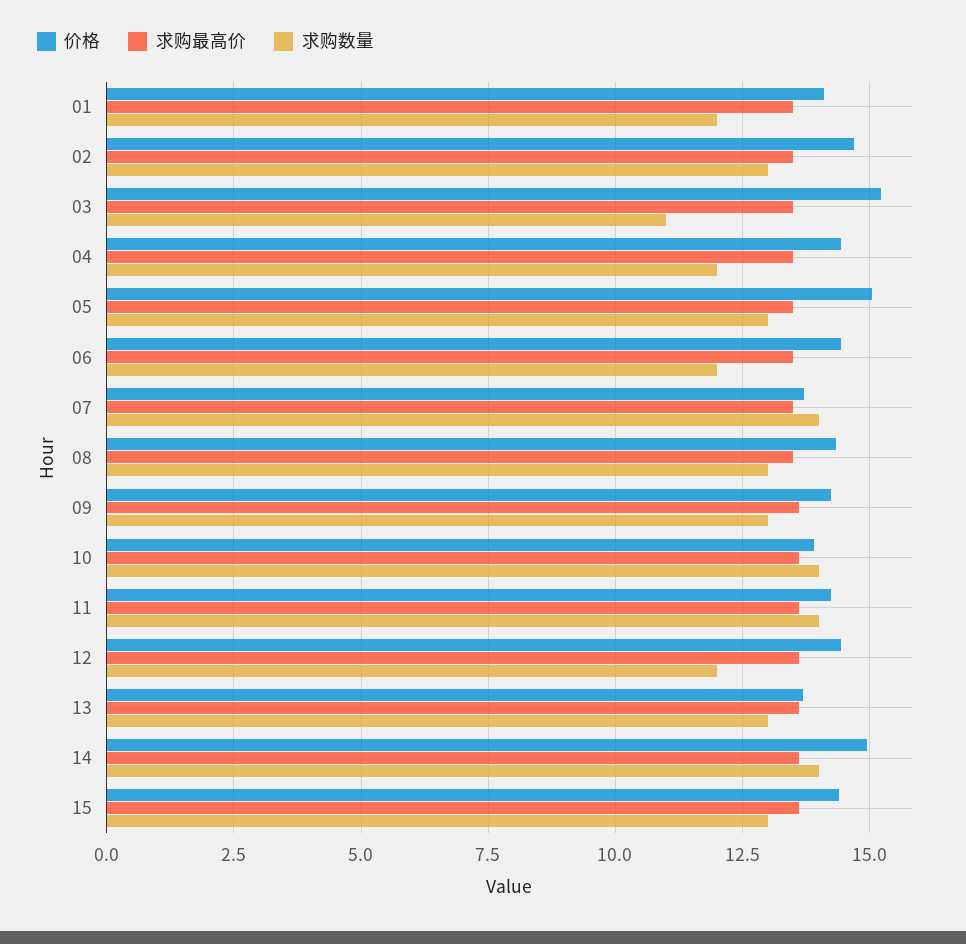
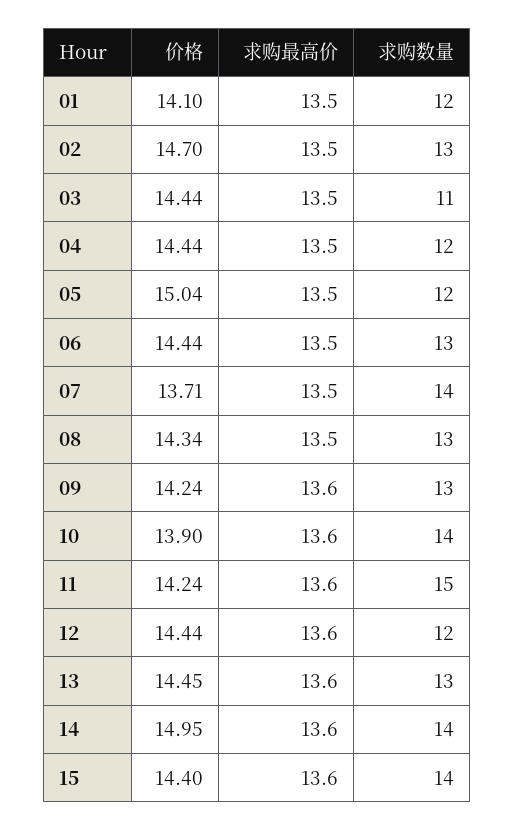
  {
    "价格": {
      "01": 14.1,
      "02": 14.7,
-     "03": 15.25,
+     "03": 14.44,
      "04": 14.44,
      "05": 15.04,
      "06": 14.44,
      "07": 13.71,
      "08": 14.34,
      "09": 14.24,
      "10": 13.9,
      "11": 14.24,
      "12": 14.44,
-     "13": 13.75,
+     "13": 14.45,
      "14": 14.95,
      "15": 14.4
    },
    "求购最高价": {
      "01": 13.5,
      "02": 13.5,
      "03": 13.5,
      "04": 13.5,
      "05": 13.5,
      "06": 13.5,
      "07": 13.5,
      "08": 13.5,
      "09": 13.6,
      "10": 13.6,
      "11": 13.6,
      "12": 13.6,
      "13": 13.6,
      "14": 13.6,
      "15": 13.6
    },
    "求购数量": {
      "01": 12,
      "02": 13,
      "03": 11,
      "04": 12,
-     "05": 13,
+     "05": 12,
-     "06": 12,
+     "06": 13,
      "07": 14,
      "08": 13,
      "09": 13,
      "10": 14,
-     "11": 14,
+     "11": 15,
      "12": 12,
      "13": 13,
      "14": 14,
-     "15": 13
+     "15": 14
    }
  }

